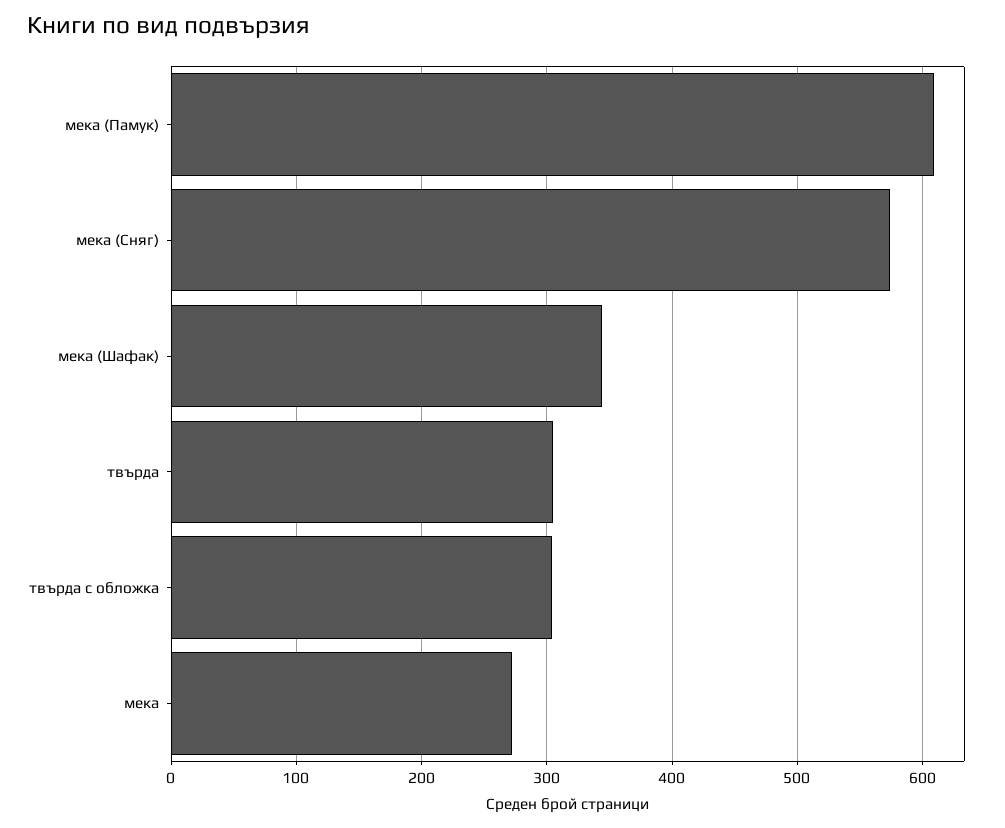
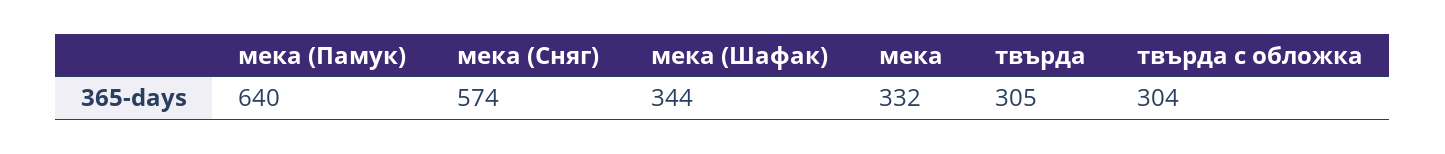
  {
-   "мека (Памук)": 610,
+   "мека (Памук)": 640,
    "мека (Сняг)": 574,
    "мека (Шафак)": 344,
    "твърда": 305,
    "твърда с обложка": 304,
-   "мека": 270
+   "мека": 332
  }

